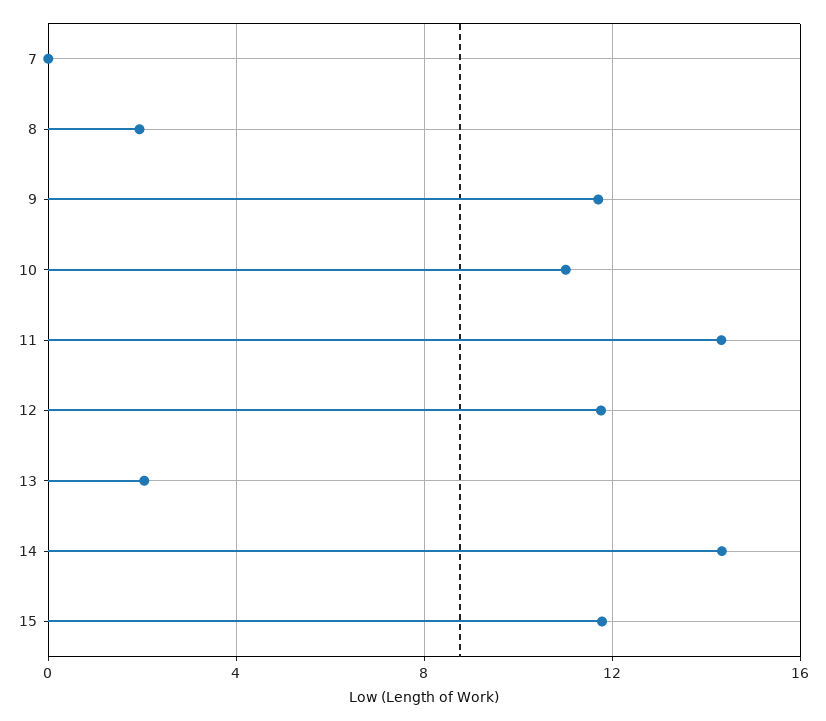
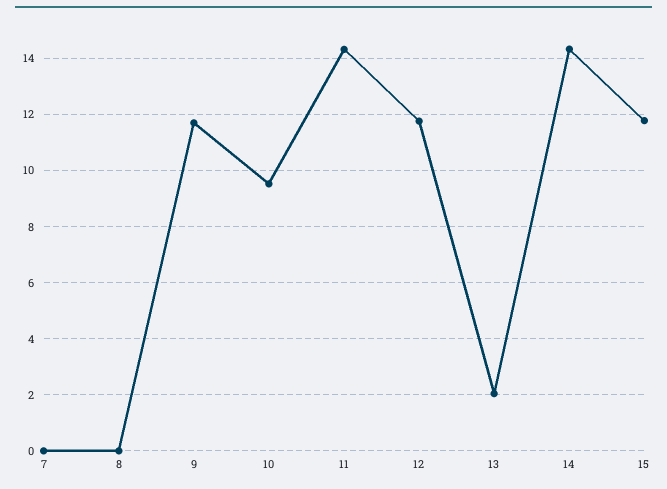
  {
    "7": 0,
-   "8": 2,
+   "8": 0,
    "9": 11.75,
-   "10": 11,
+   "10": 9.5,
    "11": 14.25,
    "12": 11.75,
    "13": 2,
    "14": 14.25,
    "15": 11.75
  }

